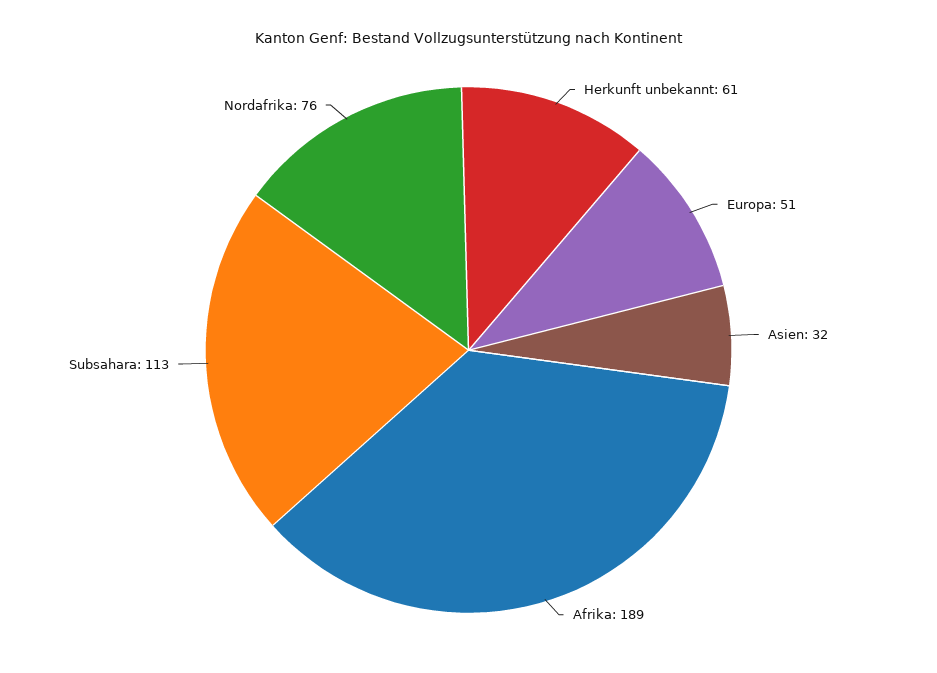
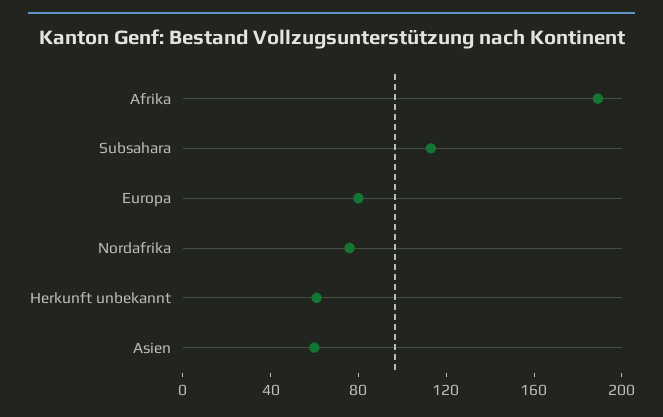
  {
    "Herkunft unbekannt": 61,
-   "Europa": 51,
+   "Europa": 80,
-   "Asien": 32,
+   "Asien": 60,
    "Afrika": 189,
    "Subsahara": 113,
    "Nordafrika": 76
  }

